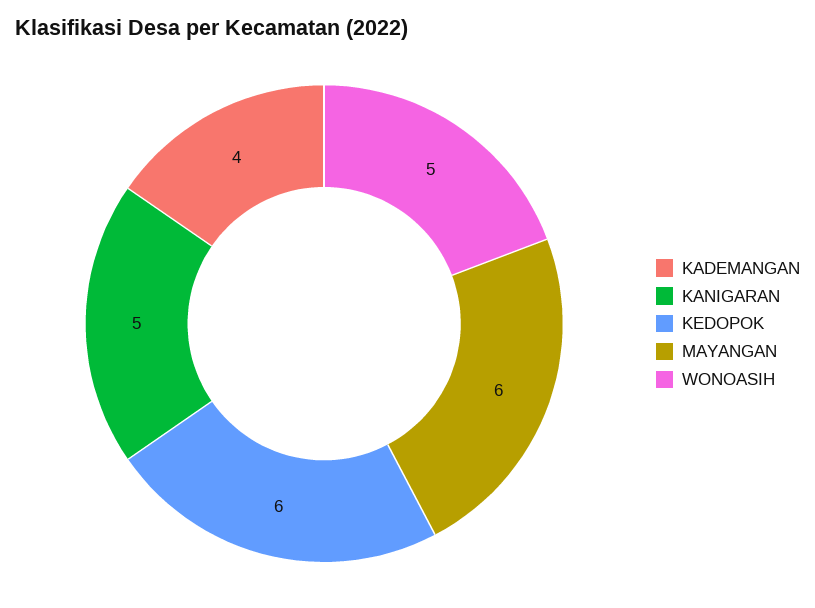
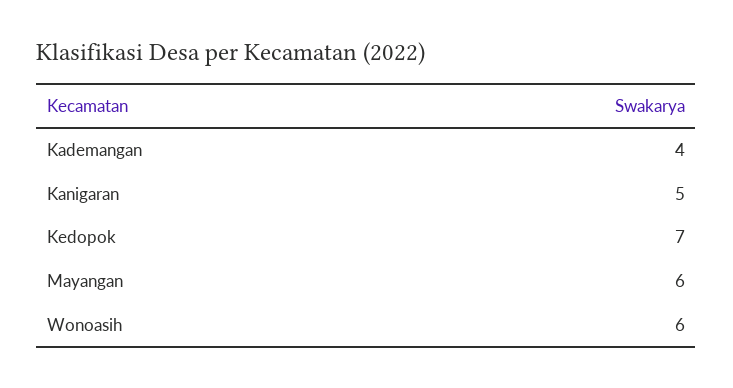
  {
    "KADEMANGAN": 4,
    "KANIGARAN": 5,
-   "KEDOPOK": 6,
+   "KEDOPOK": 7,
    "MAYANGAN": 6,
-   "WONOASIH": 5
+   "WONOASIH": 6
  }

